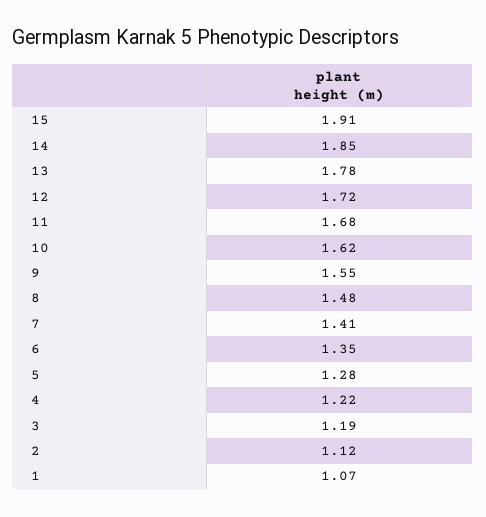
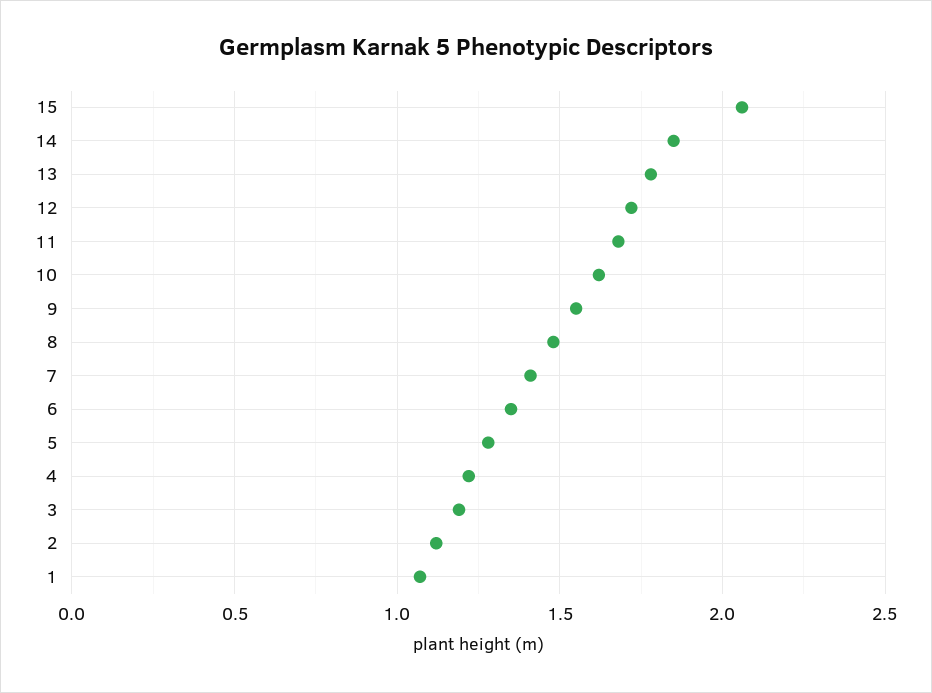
  {
-   "15": 1.91,
+   "15": 2.05,
    "14": 1.85,
    "13": 1.78,
    "12": 1.72,
    "11": 1.68,
    "10": 1.62,
    "9": 1.55,
    "8": 1.48,
    "7": 1.41,
    "6": 1.35,
    "5": 1.28,
    "4": 1.22,
    "3": 1.19,
    "2": 1.12,
    "1": 1.07
  }

